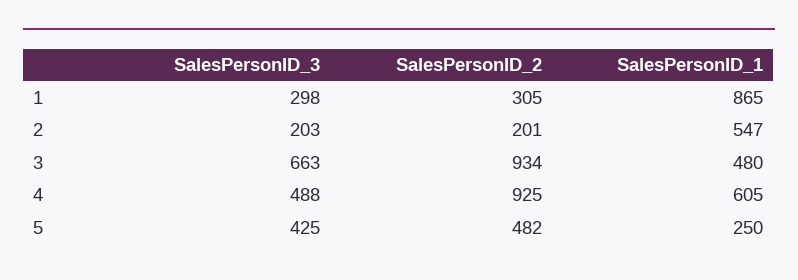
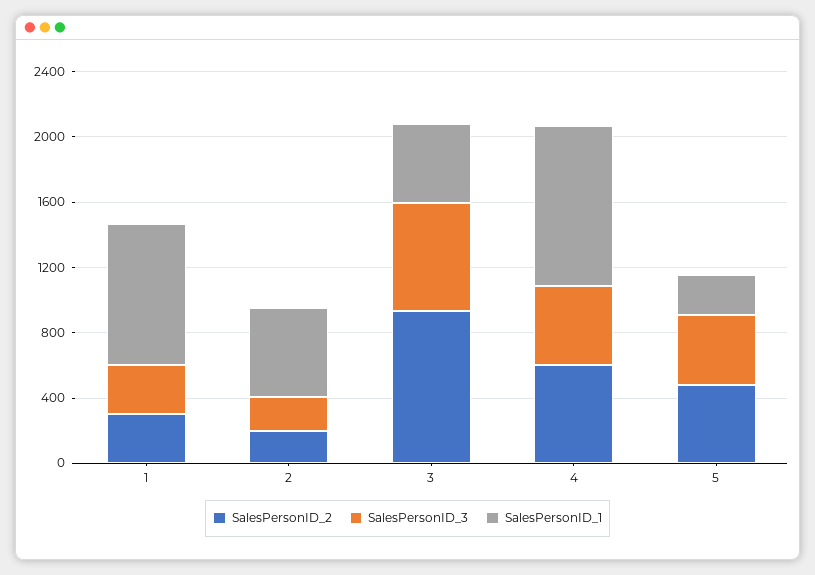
  {
    "SalesPersonID_3": {
      "1": 298,
      "2": 203,
      "3": 663,
      "4": 488,
      "5": 425
    },
    "SalesPersonID_2": {
      "1": 305,
      "2": 201,
      "3": 934,
-     "4": 925,
+     "4": 600,
      "5": 482
    },
    "SalesPersonID_1": {
      "1": 865,
      "2": 547,
      "3": 480,
-     "4": 605,
+     "4": 1000,
      "5": 250
    }
  }

